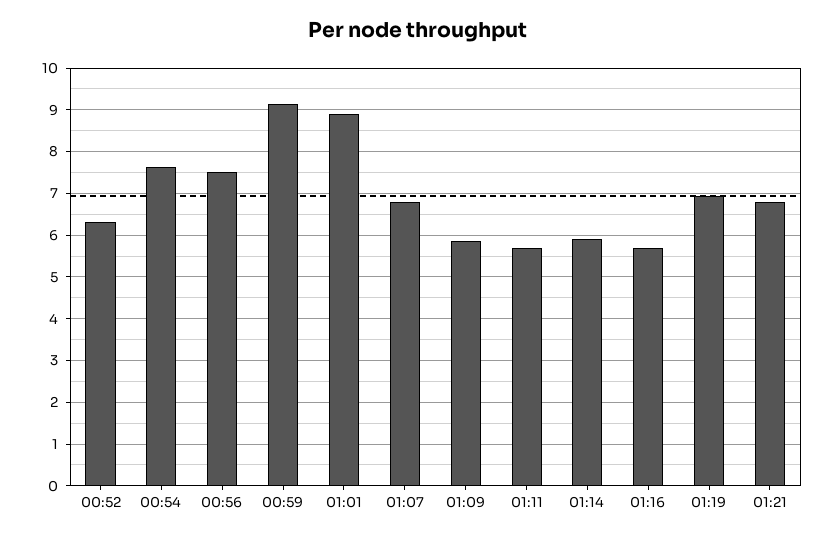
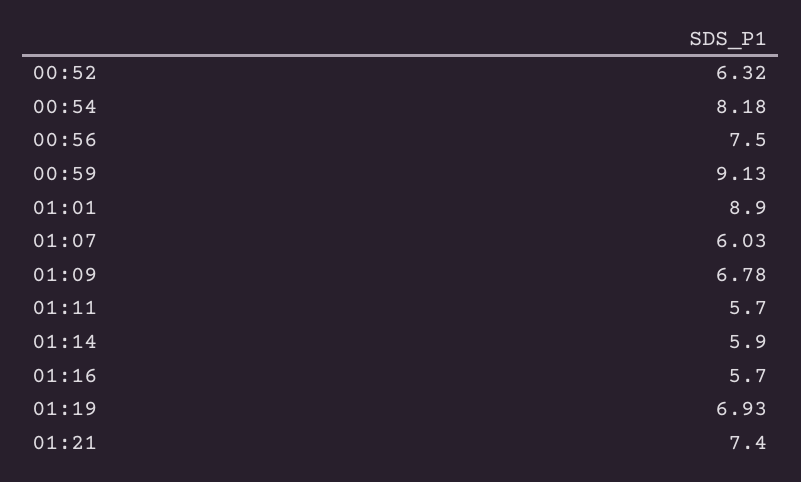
  {
    "00:52": 6.32,
-   "00:54": 7.6,
+   "00:54": 8.18,
    "00:56": 7.5,
    "00:59": 9.13,
    "01:01": 8.9,
-   "01:07": 6.8,
+   "01:07": 6.03,
-   "01:09": 5.8,
+   "01:09": 6.78,
    "01:11": 5.7,
    "01:14": 5.9,
    "01:16": 5.7,
    "01:19": 6.93,
-   "01:21": 6.8
+   "01:21": 7.4
  }

